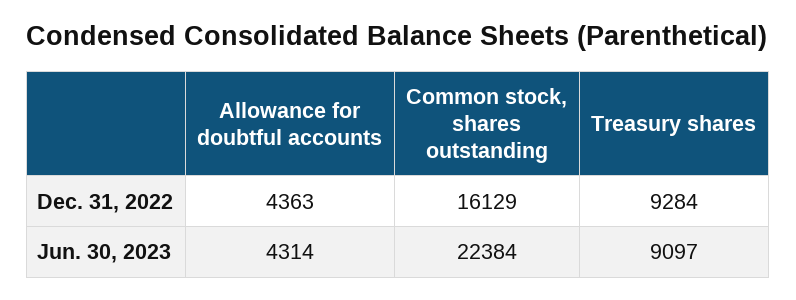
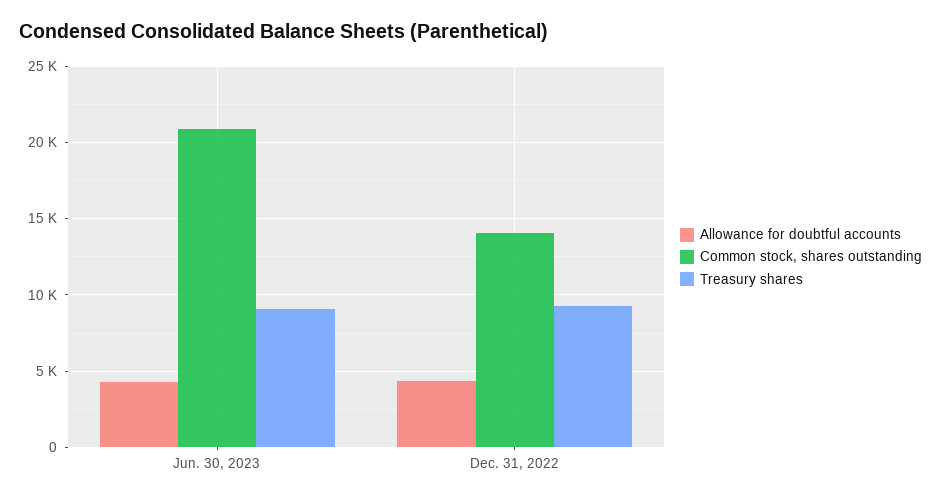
  {
    "Allowance for doubtful accounts": {
      "Dec. 31, 2022": 4363,
      "Jun. 30, 2023": 4314
    },
    "Common stock, shares outstanding": {
-     "Dec. 31, 2022": 16129,
+     "Dec. 31, 2022": 14000,
-     "Jun. 30, 2023": 22384
+     "Jun. 30, 2023": 21000
    },
    "Treasury shares": {
      "Dec. 31, 2022": 9284,
      "Jun. 30, 2023": 9097
    }
  }

